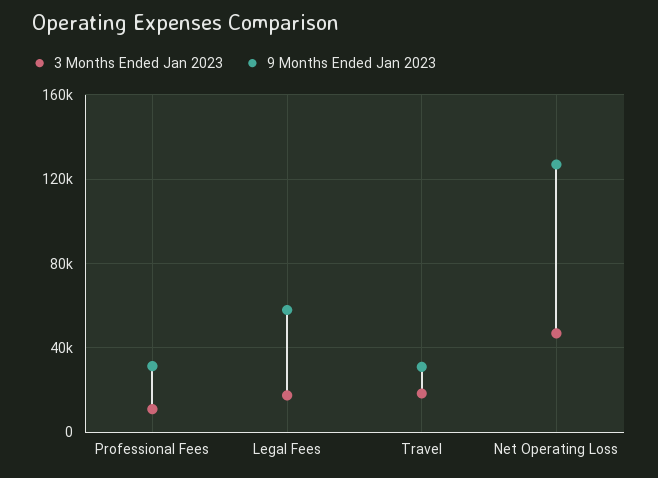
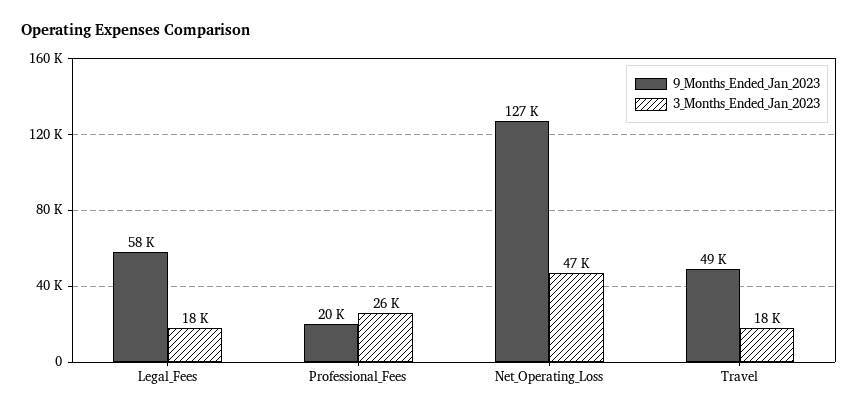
  {
    "3 Months Ended Jan 2023": {
-     "Professional Fees": 10000,
+     "Professional Fees": 26000,
      "Legal Fees": 18000,
      "Travel": 18000,
      "Net Operating Loss": 47000
    },
    "9 Months Ended Jan 2023": {
-     "Professional Fees": 30000,
+     "Professional Fees": 20000,
      "Legal Fees": 58000,
-     "Travel": 30000,
+     "Travel": 49000,
      "Net Operating Loss": 127000
    }
  }

